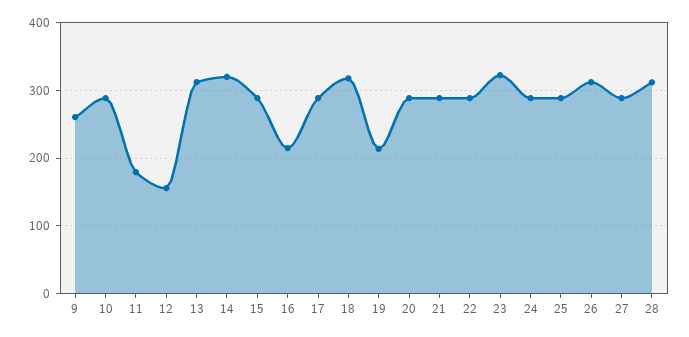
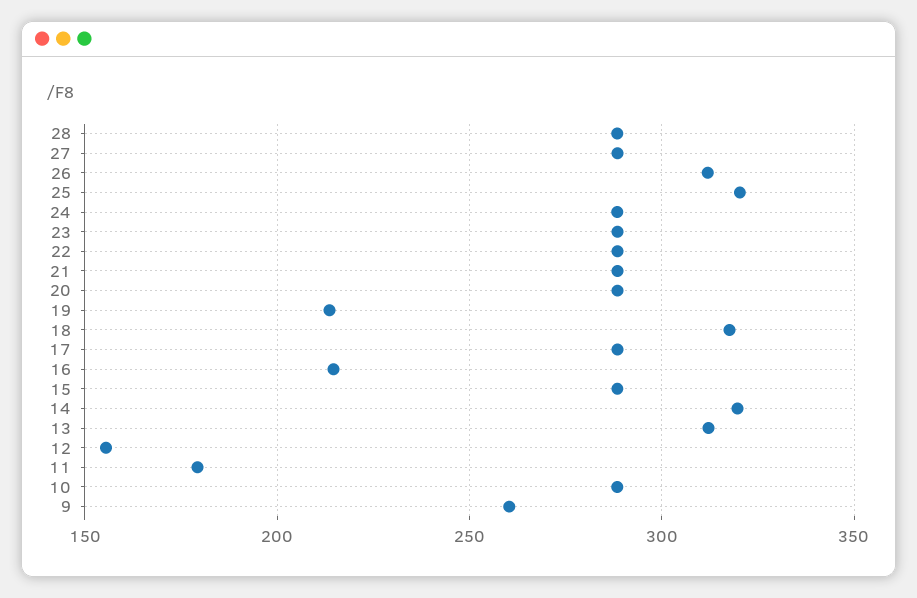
  {
    "9": 260,
    "10": 290,
    "11": 180,
    "12": 155,
    "13": 310,
    "14": 320,
    "15": 290,
    "16": 215,
    "17": 290,
    "18": 320,
    "19": 215,
    "20": 290,
    "21": 290,
    "22": 290,
-   "23": 320,
+   "23": 290,
    "24": 290,
-   "25": 290,
+   "25": 320,
    "26": 310,
    "27": 290,
-   "28": 310
+   "28": 290
  }

